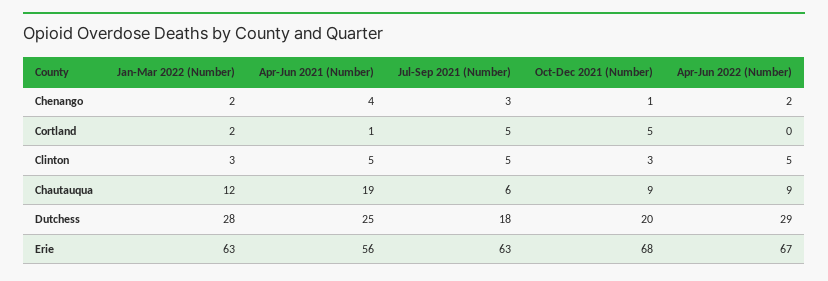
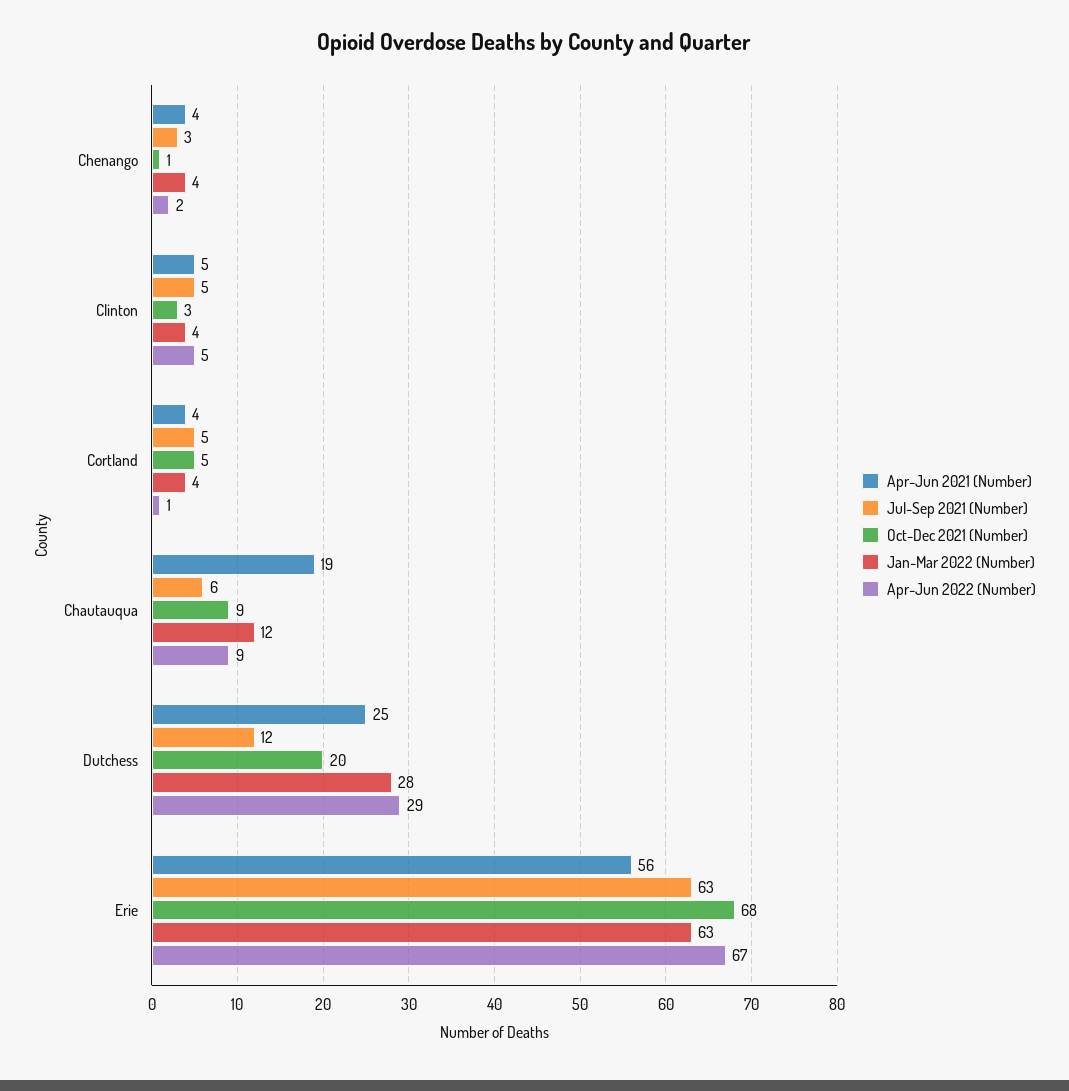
  {
    "Jan-Mar 2022 (Number)": {
-     "Chenango": 2,
+     "Chenango": 4,
-     "Cortland": 2,
+     "Cortland": 4,
-     "Clinton": 3,
+     "Clinton": 4,
      "Chautauqua": 12,
      "Dutchess": 28,
      "Erie": 63
    },
    "Apr-Jun 2021 (Number)": {
      "Chenango": 4,
-     "Cortland": 1,
+     "Cortland": 4,
      "Clinton": 5,
      "Chautauqua": 19,
      "Dutchess": 25,
      "Erie": 56
    },
    "Jul-Sep 2021 (Number)": {
      "Chenango": 3,
      "Cortland": 5,
      "Clinton": 5,
      "Chautauqua": 6,
-     "Dutchess": 18,
+     "Dutchess": 12,
      "Erie": 63
    },
    "Oct-Dec 2021 (Number)": {
      "Chenango": 1,
      "Cortland": 5,
      "Clinton": 3,
      "Chautauqua": 9,
      "Dutchess": 20,
      "Erie": 68
    },
    "Apr-Jun 2022 (Number)": {
      "Chenango": 2,
-     "Cortland": 0,
+     "Cortland": 1,
      "Clinton": 5,
      "Chautauqua": 9,
      "Dutchess": 29,
      "Erie": 67
    }
  }

